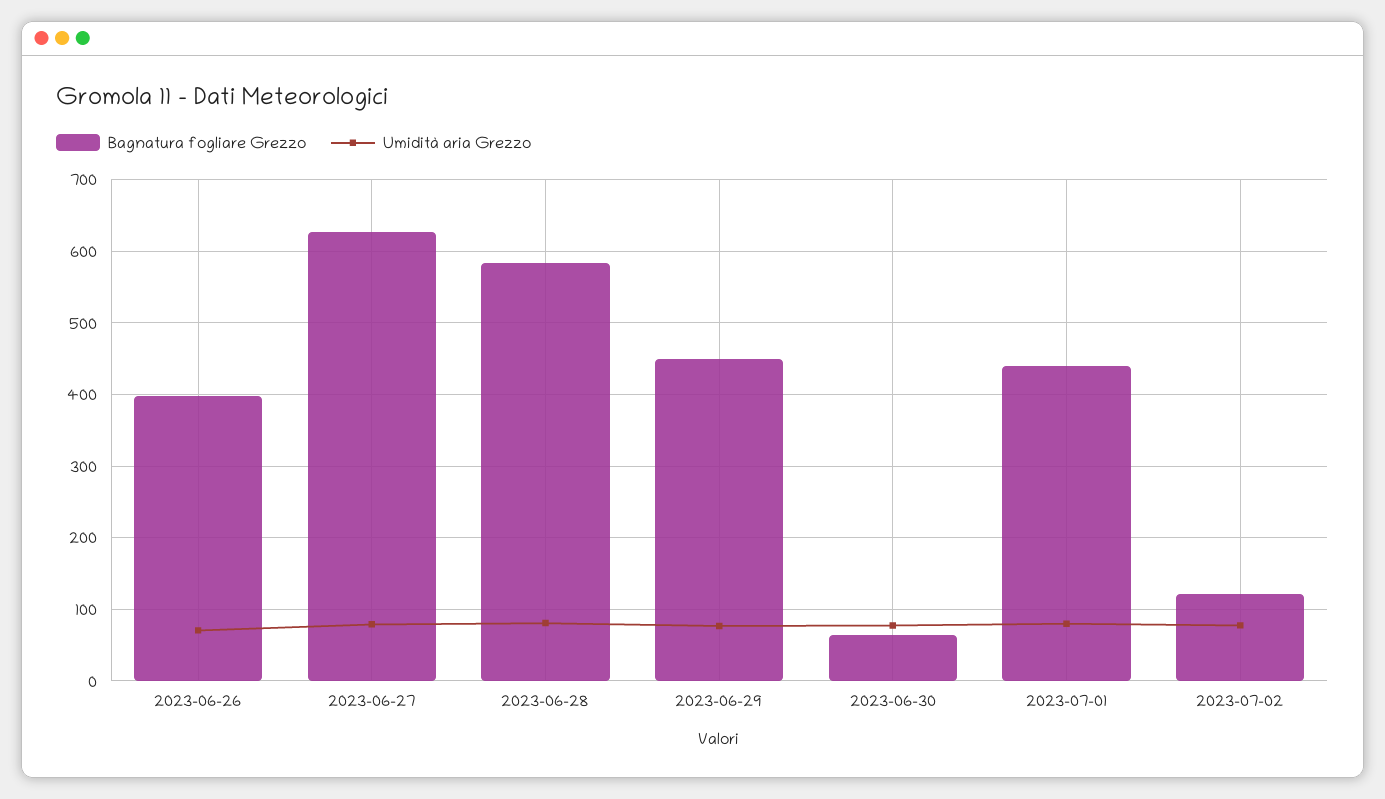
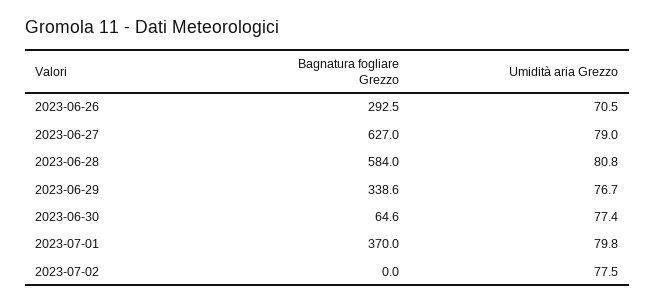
  {
    "Bagnatura fogliare Grezzo": {
-     "2023-06-26": 400,
+     "2023-06-26": 292.5,
      "2023-06-27": 627,
      "2023-06-28": 584,
-     "2023-06-29": 450,
+     "2023-06-29": 338.6,
      "2023-06-30": 64.6,
-     "2023-07-01": 440,
+     "2023-07-01": 370,
-     "2023-07-02": 120
+     "2023-07-02": 0
    },
    "Umidità aria Grezzo": {
      "2023-06-26": 70.5,
      "2023-06-27": 79,
      "2023-06-28": 80.8,
      "2023-06-29": 76.7,
      "2023-06-30": 77.4,
      "2023-07-01": 79.8,
      "2023-07-02": 77.5
    }
  }

